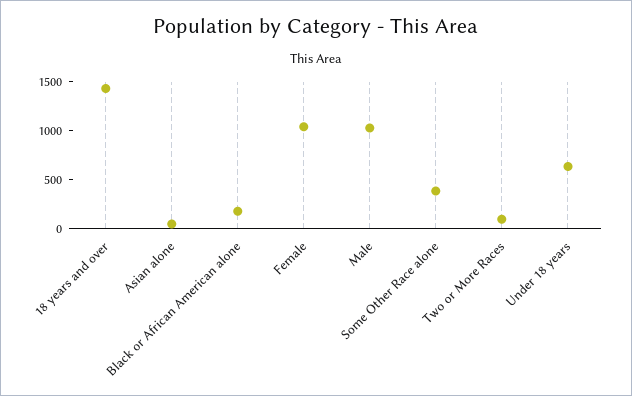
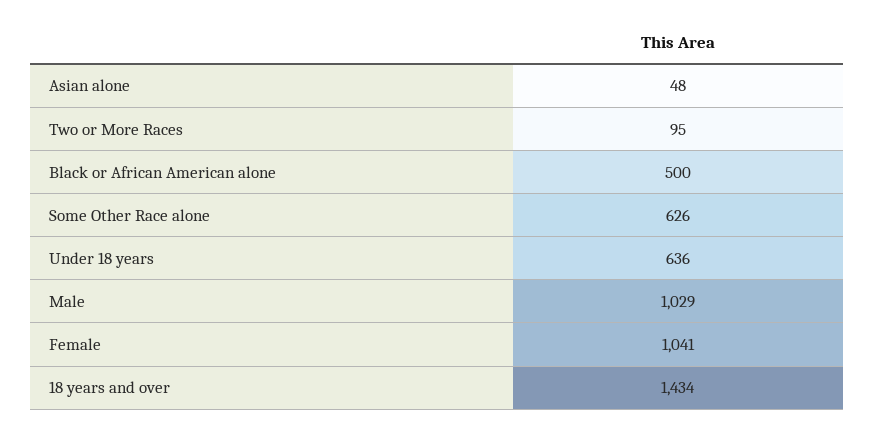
  {
    "18 years and over": 1434,
    "Asian alone": 48,
-   "Black or African American alone": 200,
+   "Black or African American alone": 500,
    "Female": 1041,
    "Male": 1029,
-   "Some Other Race alone": 400,
+   "Some Other Race alone": 626,
    "Two or More Races": 95,
    "Under 18 years": 636
  }

